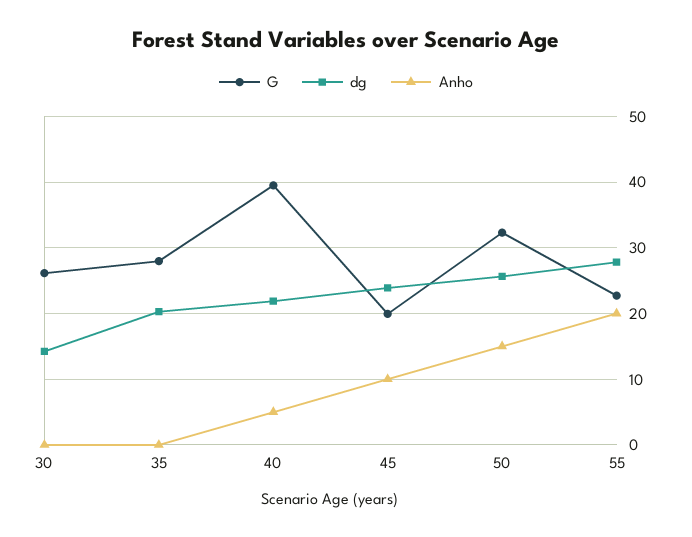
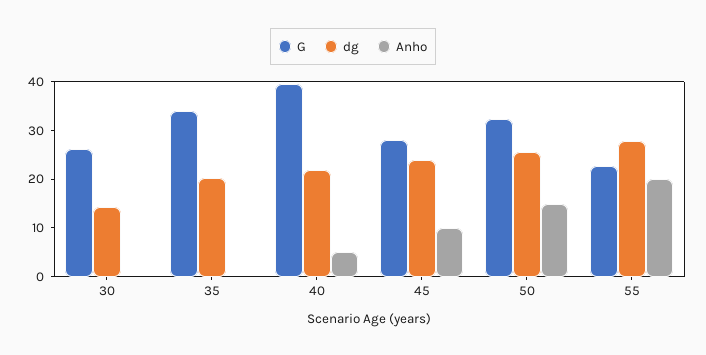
  {
    "G": {
      "30": 26,
-     "35": 28,
+     "35": 34,
      "40": 39,
-     "45": 20,
+     "45": 28,
      "50": 32,
      "55": 23
    },
    "dg": {
      "30": 14,
      "35": 20,
      "40": 22,
      "45": 24,
      "50": 26,
      "55": 28
    },
    "Anho": {
      "30": 0,
      "35": 0,
      "40": 5,
      "45": 10,
      "50": 15,
      "55": 20
    }
  }

